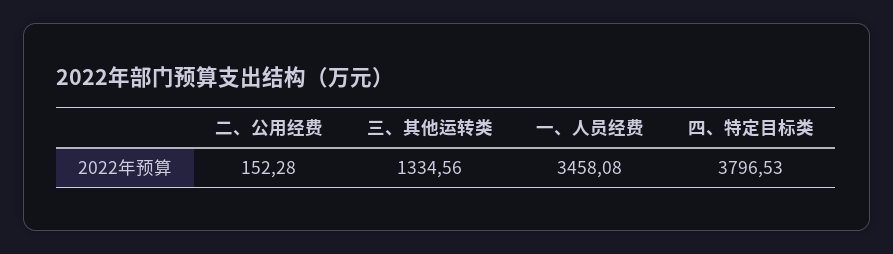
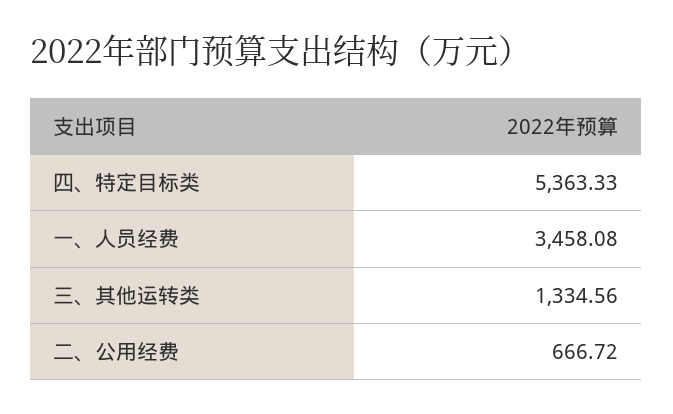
  {
-   "二、公用经费": 152.28,
+   "二、公用经费": 666.72,
    "三、其他运转类": 1334.56,
    "一、人员经费": 3458.08,
-   "四、特定目标类": 3796.53
+   "四、特定目标类": 5363.33
  }

